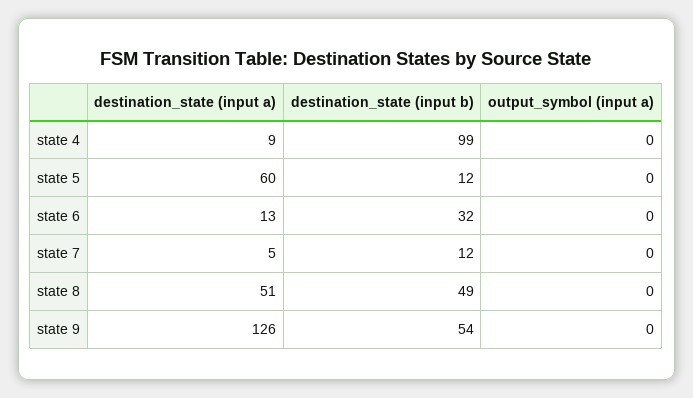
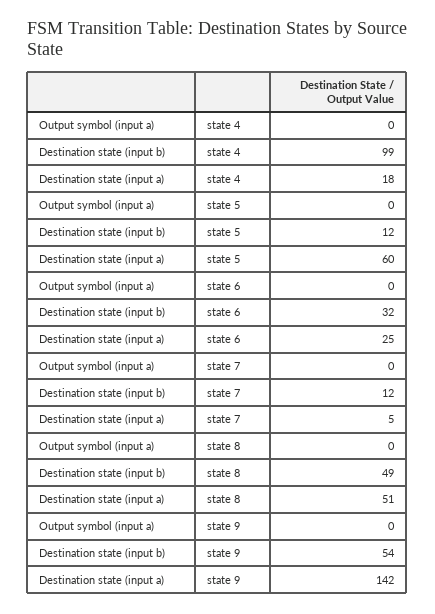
  {
    "destination_state (input a)": {
-     "state 4": 9,
+     "state 4": 18,
      "state 5": 60,
-     "state 6": 13,
+     "state 6": 25,
      "state 7": 5,
      "state 8": 51,
-     "state 9": 126
+     "state 9": 142
    },
    "destination_state (input b)": {
      "state 4": 99,
      "state 5": 12,
      "state 6": 32,
      "state 7": 12,
      "state 8": 49,
      "state 9": 54
    },
    "output_symbol (input a)": {
      "state 4": 0,
      "state 5": 0,
      "state 6": 0,
      "state 7": 0,
      "state 8": 0,
      "state 9": 0
    }
  }

